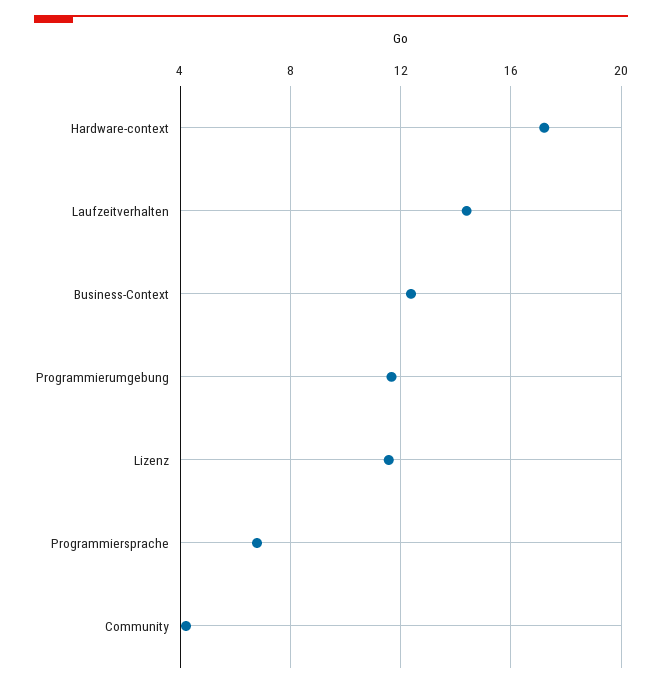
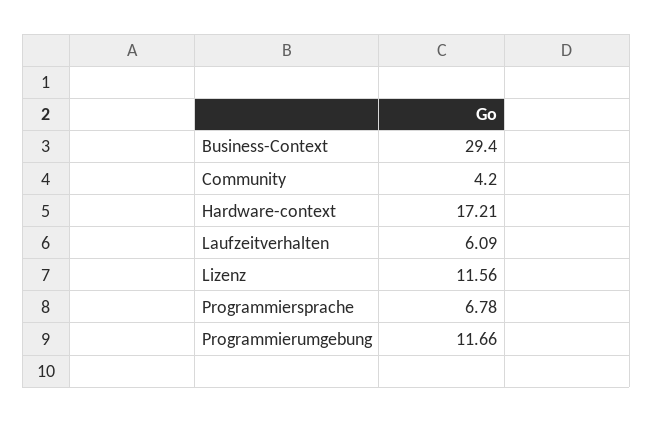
  {
    "Hardware-context": 17.21,
-   "Laufzeitverhalten": 14.5,
+   "Laufzeitverhalten": 6.09,
-   "Business-Context": 12.5,
+   "Business-Context": 29.4,
    "Programmierumgebung": 11.66,
    "Lizenz": 11.56,
    "Programmiersprache": 6.78,
    "Community": 4.2
  }

